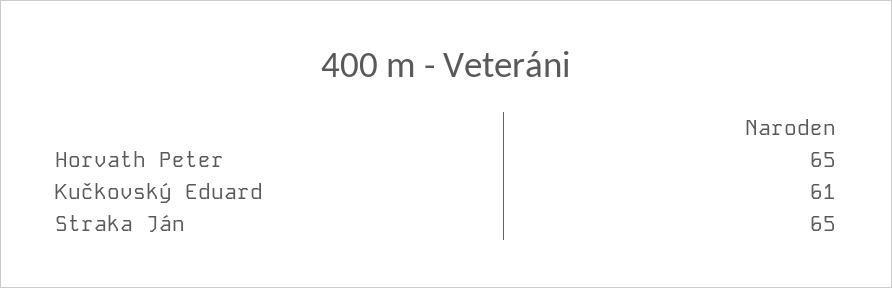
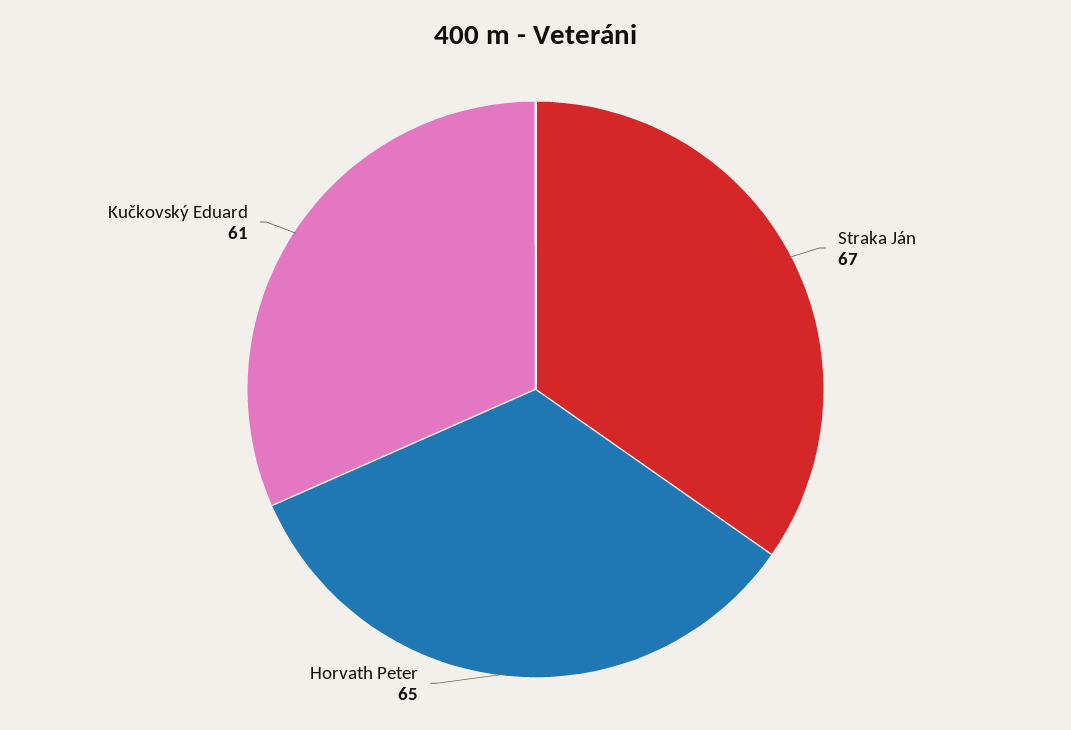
  {
    "Horvath Peter": 65,
    "Kučkovský Eduard": 61,
-   "Straka Ján": 65
+   "Straka Ján": 67
  }

